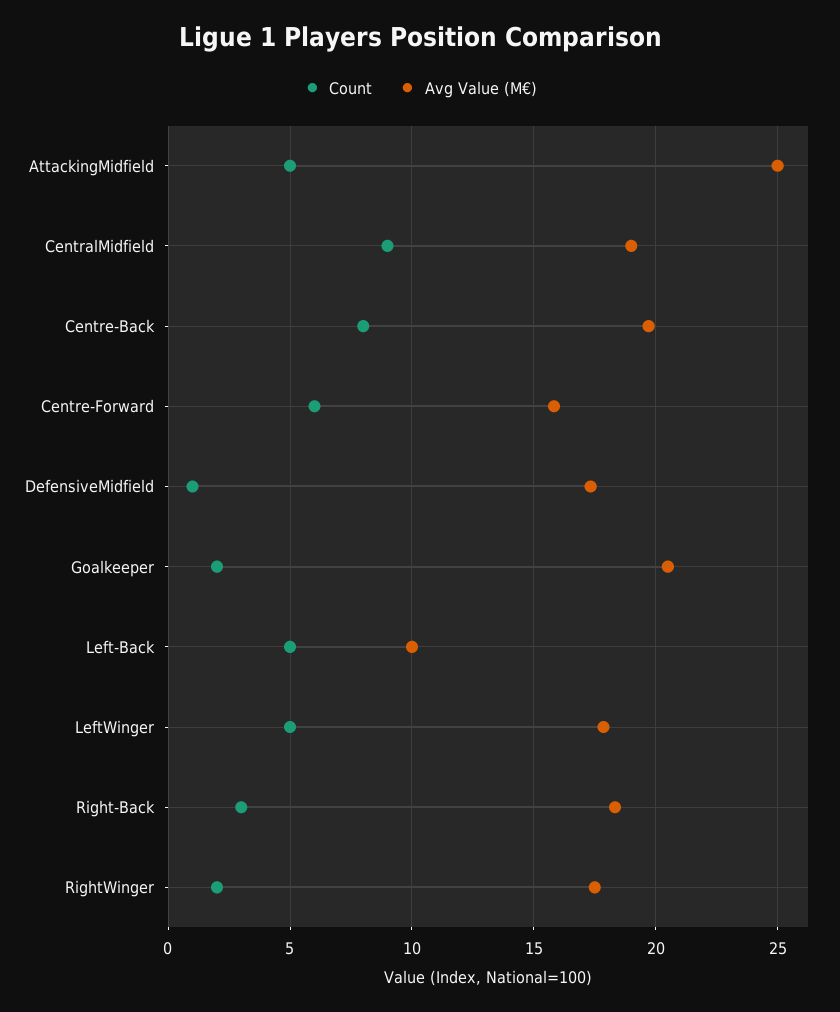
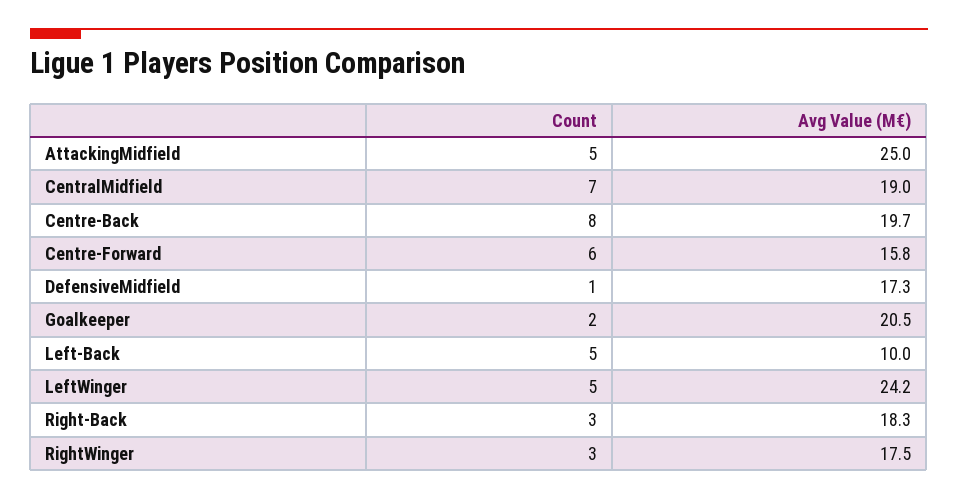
  {
    "Count": {
      "AttackingMidfield": 5,
-     "CentralMidfield": 9,
+     "CentralMidfield": 7,
      "Centre-Back": 8,
      "Centre-Forward": 6,
      "DefensiveMidfield": 1,
      "Goalkeeper": 2,
      "Left-Back": 5,
      "LeftWinger": 5,
      "Right-Back": 3,
-     "RightWinger": 2
+     "RightWinger": 3
    },
    "Avg Value (M€)": {
      "AttackingMidfield": 25,
      "CentralMidfield": 19,
      "Centre-Back": 19.7,
      "Centre-Forward": 15.8,
      "DefensiveMidfield": 17.3,
      "Goalkeeper": 20.5,
      "Left-Back": 10,
-     "LeftWinger": 18,
+     "LeftWinger": 24.2,
      "Right-Back": 18.3,
      "RightWinger": 17.5
    }
  }

